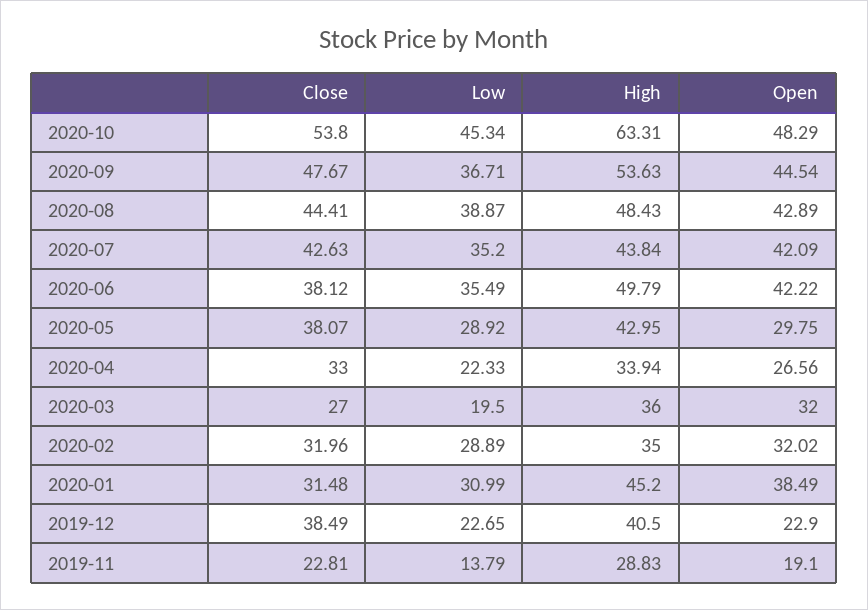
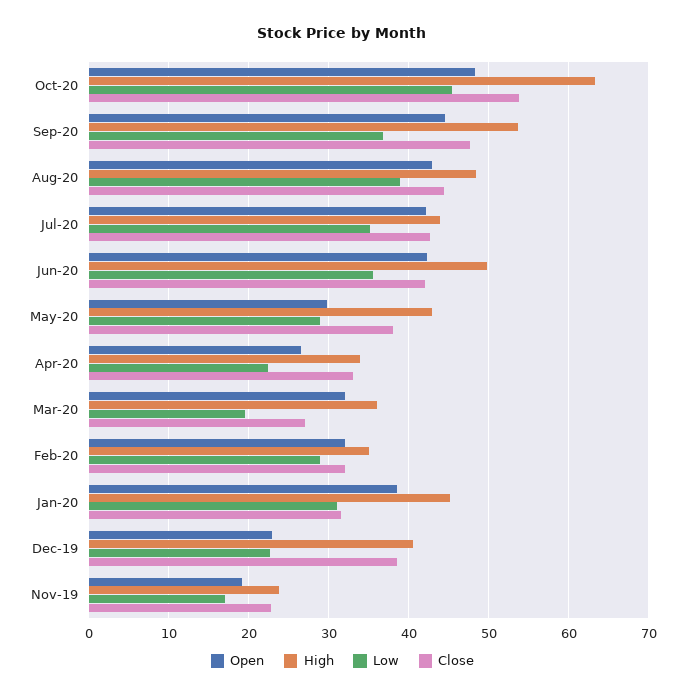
  {
    "Close": {
      "2020-10": 53.8,
      "2020-09": 47.67,
      "2020-08": 44.41,
      "2020-07": 42.63,
-     "2020-06": 38.12,
+     "2020-06": 42,
      "2020-05": 38.07,
      "2020-04": 33,
      "2020-03": 27,
      "2020-02": 31.96,
      "2020-01": 31.48,
      "2019-12": 38.49,
      "2019-11": 22.81
    },
    "Low": {
      "2020-10": 45.34,
      "2020-09": 36.71,
      "2020-08": 38.87,
      "2020-07": 35.2,
      "2020-06": 35.49,
      "2020-05": 28.92,
      "2020-04": 22.33,
      "2020-03": 19.5,
      "2020-02": 28.89,
      "2020-01": 30.99,
      "2019-12": 22.65,
-     "2019-11": 13.79
+     "2019-11": 17
    },
    "High": {
      "2020-10": 63.31,
      "2020-09": 53.63,
      "2020-08": 48.43,
      "2020-07": 43.84,
      "2020-06": 49.79,
      "2020-05": 42.95,
      "2020-04": 33.94,
      "2020-03": 36,
      "2020-02": 35,
      "2020-01": 45.2,
      "2019-12": 40.5,
-     "2019-11": 28.83
+     "2019-11": 24
    },
    "Open": {
      "2020-10": 48.29,
      "2020-09": 44.54,
      "2020-08": 42.89,
      "2020-07": 42.09,
      "2020-06": 42.22,
      "2020-05": 29.75,
      "2020-04": 26.56,
      "2020-03": 32,
      "2020-02": 32.02,
      "2020-01": 38.49,
      "2019-12": 22.9,
      "2019-11": 19.1
    }
  }

